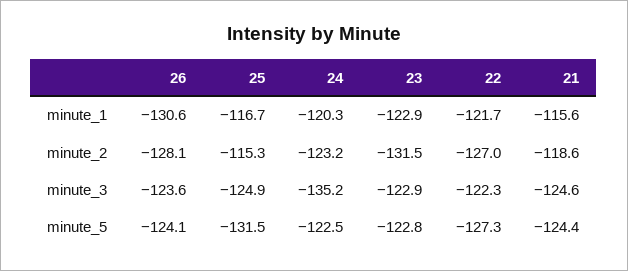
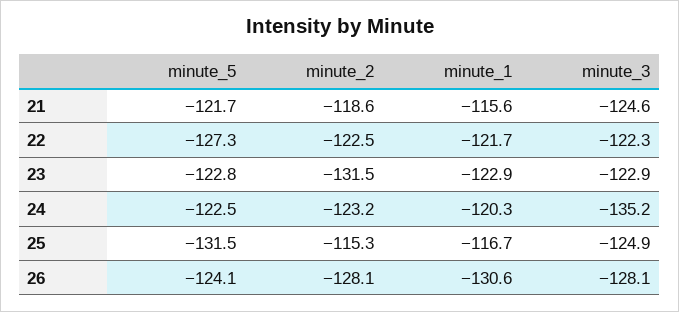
  {
    "26": {
      "minute_1": -130.6,
      "minute_2": -128.1,
-     "minute_3": -123.6,
+     "minute_3": -128.1,
      "minute_5": -124.1
    },
    "25": {
      "minute_1": -116.7,
      "minute_2": -115.3,
      "minute_3": -124.9,
      "minute_5": -131.5
    },
    "24": {
      "minute_1": -120.3,
      "minute_2": -123.2,
      "minute_3": -135.2,
      "minute_5": -122.5
    },
    "23": {
      "minute_1": -122.9,
      "minute_2": -131.5,
      "minute_3": -122.9,
      "minute_5": -122.8
    },
    "22": {
      "minute_1": -121.7,
-     "minute_2": -127,
+     "minute_2": -122.5,
      "minute_3": -122.3,
      "minute_5": -127.3
    },
    "21": {
      "minute_1": -115.6,
      "minute_2": -118.6,
      "minute_3": -124.6,
-     "minute_5": -124.4
+     "minute_5": -121.7
    }
  }

